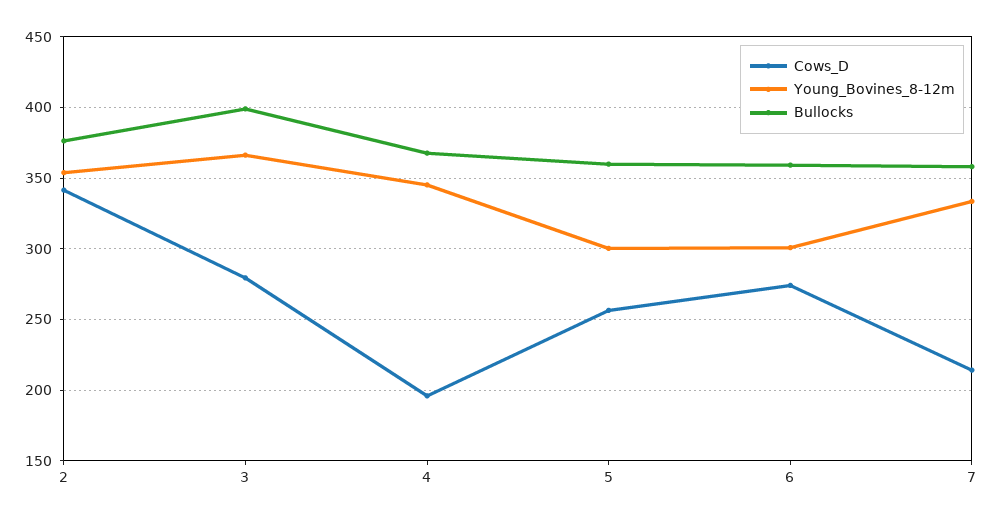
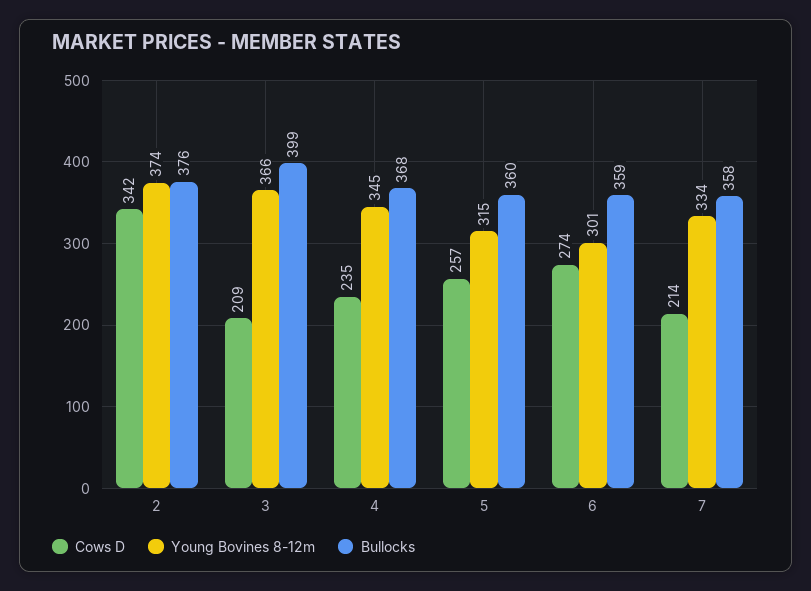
  {
    "Cows_D": {
      "2": 342,
-     "3": 280,
+     "3": 209,
-     "4": 195,
+     "4": 235,
      "5": 257,
      "6": 274,
      "7": 214
    },
    "Young_Bovines_8-12m": {
-     "2": 355,
+     "2": 374,
      "3": 366,
      "4": 345,
-     "5": 300,
+     "5": 315,
      "6": 301,
      "7": 334
    },
    "Bullocks": {
      "2": 376,
      "3": 399,
      "4": 368,
      "5": 360,
      "6": 359,
      "7": 358
    }
  }

